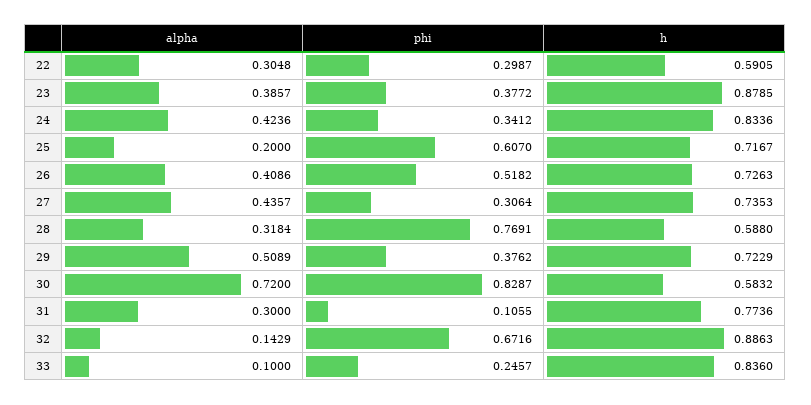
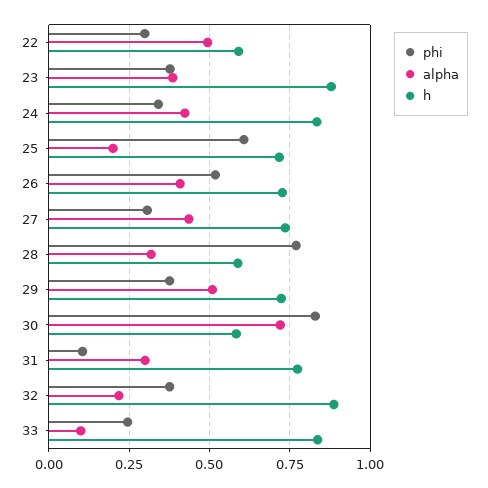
  {
    "alpha": {
-     "22": 0.3048,
+     "22": 0.5,
      "23": 0.3857,
      "24": 0.4236,
      "25": 0.2,
      "26": 0.4086,
      "27": 0.4357,
      "28": 0.3184,
      "29": 0.5089,
      "30": 0.72,
      "31": 0.3,
-     "32": 0.1429,
+     "32": 0.225,
      "33": 0.1
    },
    "phi": {
      "22": 0.2987,
      "23": 0.3772,
      "24": 0.3412,
      "25": 0.607,
      "26": 0.5182,
      "27": 0.3064,
      "28": 0.7691,
      "29": 0.3762,
      "30": 0.8287,
      "31": 0.1055,
-     "32": 0.6716,
+     "32": 0.375,
      "33": 0.2457
    },
    "h": {
      "22": 0.5905,
      "23": 0.8785,
      "24": 0.8336,
      "25": 0.7167,
      "26": 0.7263,
      "27": 0.7353,
      "28": 0.588,
      "29": 0.7229,
      "30": 0.5832,
      "31": 0.7736,
      "32": 0.8863,
      "33": 0.836
    }
  }

